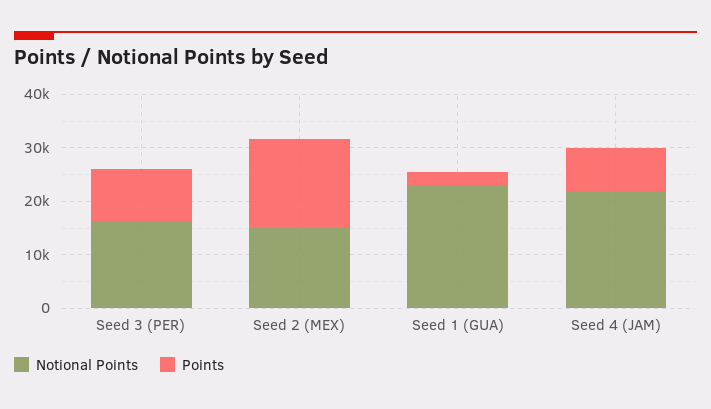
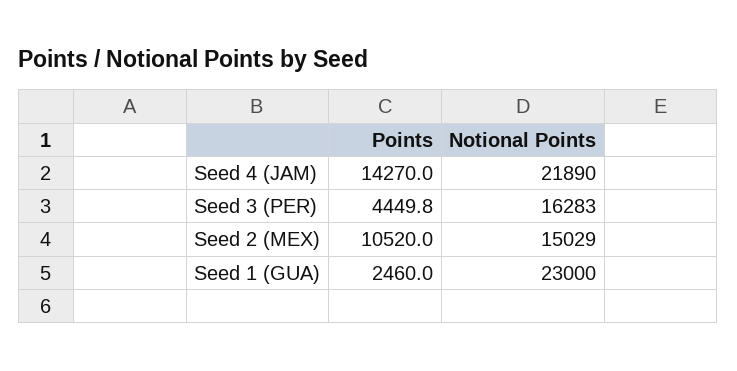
  {
    "Notional Points": {
      "Seed 3 (PER)": 16283,
      "Seed 2 (MEX)": 15029,
      "Seed 1 (GUA)": 23000,
      "Seed 4 (JAM)": 21890
    },
    "Points": {
-     "Seed 3 (PER)": 10000,
+     "Seed 3 (PER)": 4449.8,
-     "Seed 2 (MEX)": 16000,
+     "Seed 2 (MEX)": 10520,
      "Seed 1 (GUA)": 2460,
-     "Seed 4 (JAM)": 8000
+     "Seed 4 (JAM)": 14270
    }
  }

